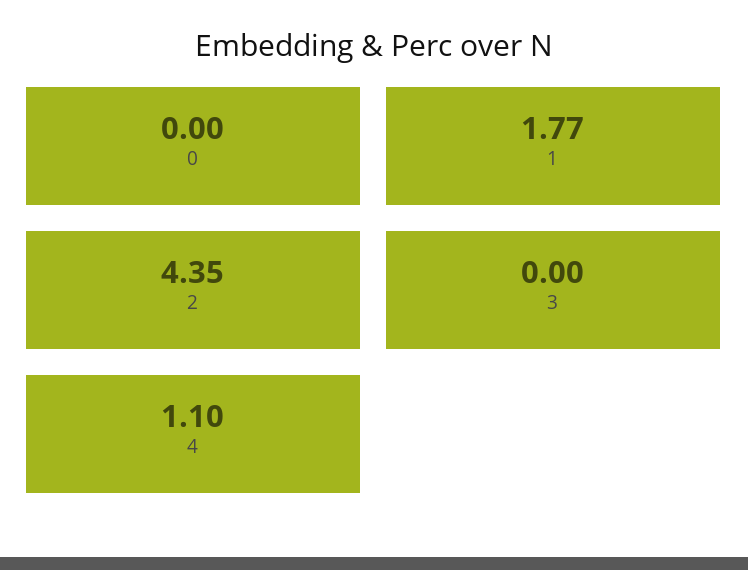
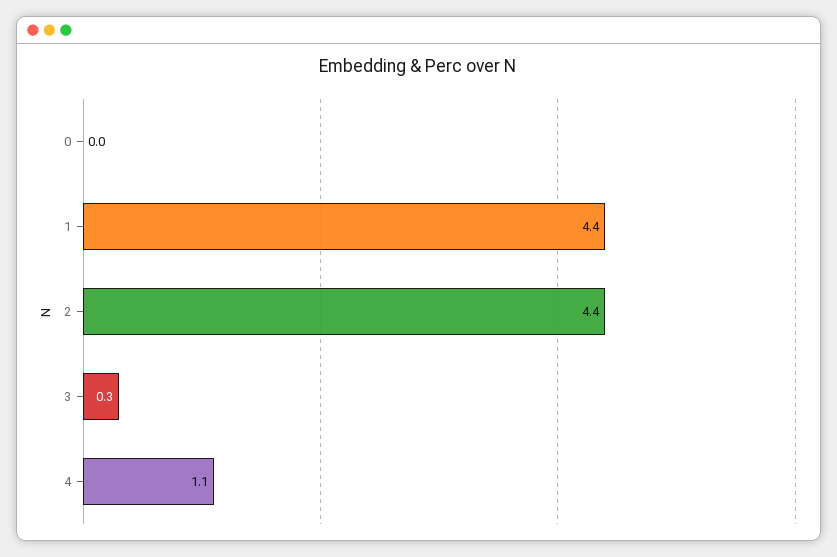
  {
    "0": 0,
-   "1": 1.77,
+   "1": 4.4,
    "2": 4.35,
-   "3": 0,
+   "3": 0.3,
    "4": 1.1
  }

